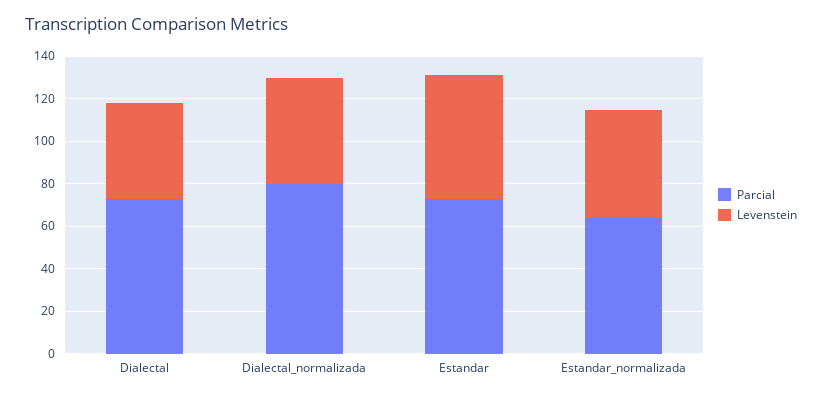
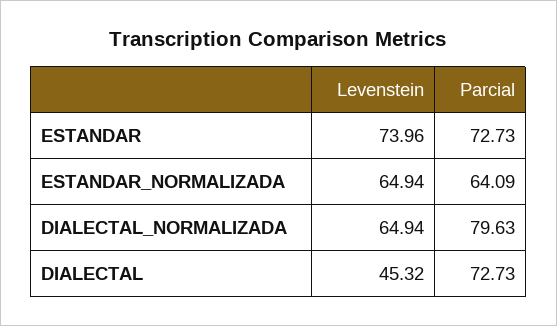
  {
    "Parcial": {
      "Dialectal": 72.73,
      "Dialectal_normalizada": 79.63,
      "Estandar": 72.73,
      "Estandar_normalizada": 64.09
    },
    "Levenstein": {
      "Dialectal": 45.32,
-     "Dialectal_normalizada": 50,
+     "Dialectal_normalizada": 64.94,
-     "Estandar": 60,
+     "Estandar": 73.96,
-     "Estandar_normalizada": 50
+     "Estandar_normalizada": 64.94
    }
  }

